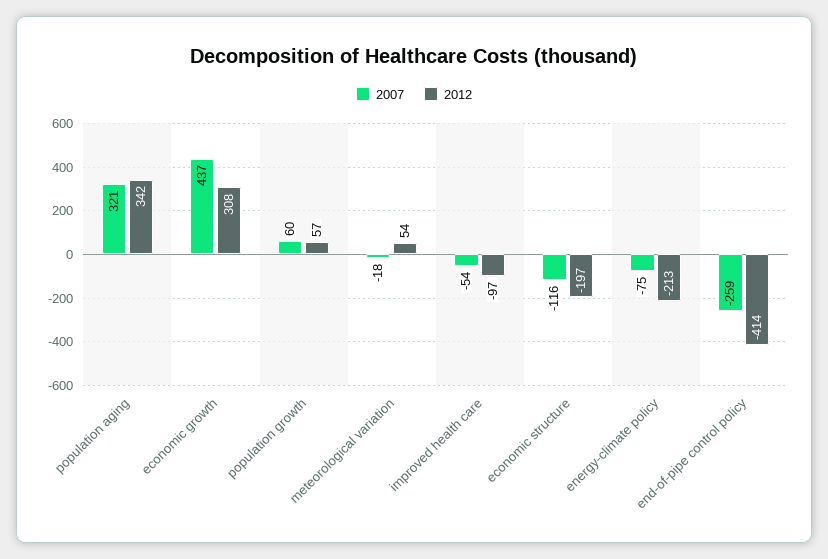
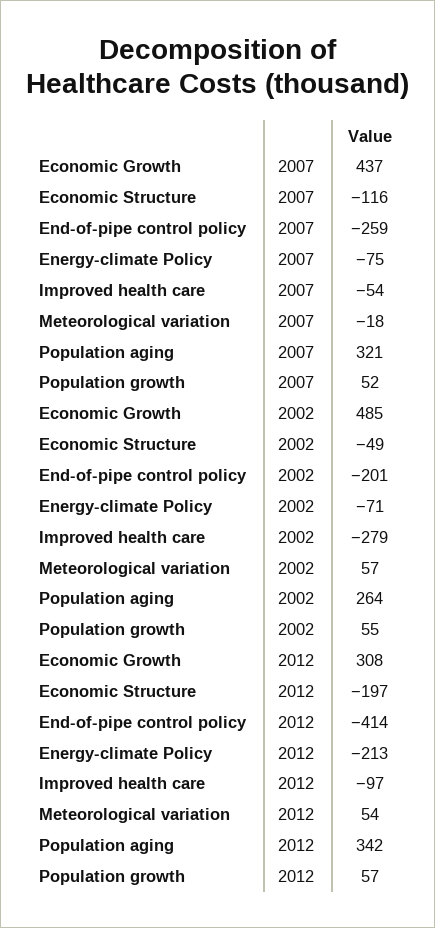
  {
    "2007": {
      "population aging": 321,
      "economic growth": 437,
-     "population growth": 60,
+     "population growth": 52,
      "meteorological variation": -18,
      "improved health care": -54,
      "economic structure": -116,
      "energy-climate policy": -75,
      "end-of-pipe control policy": -259
    },
    "2012": {
      "population aging": 342,
      "economic growth": 308,
      "population growth": 57,
      "meteorological variation": 54,
      "improved health care": -97,
      "economic structure": -197,
      "energy-climate policy": -213,
      "end-of-pipe control policy": -414
-   }
+   },
+   "2002": {
+     "economic growth": 485,
+     "economic structure": -49,
+     "end-of-pipe control policy": -201,
+     "energy-climate policy": -71,
+     "improved health care": -279,
+     "meteorological variation": 57,
+     "population aging": 264,
+     "population growth": 55
+   }
  }

